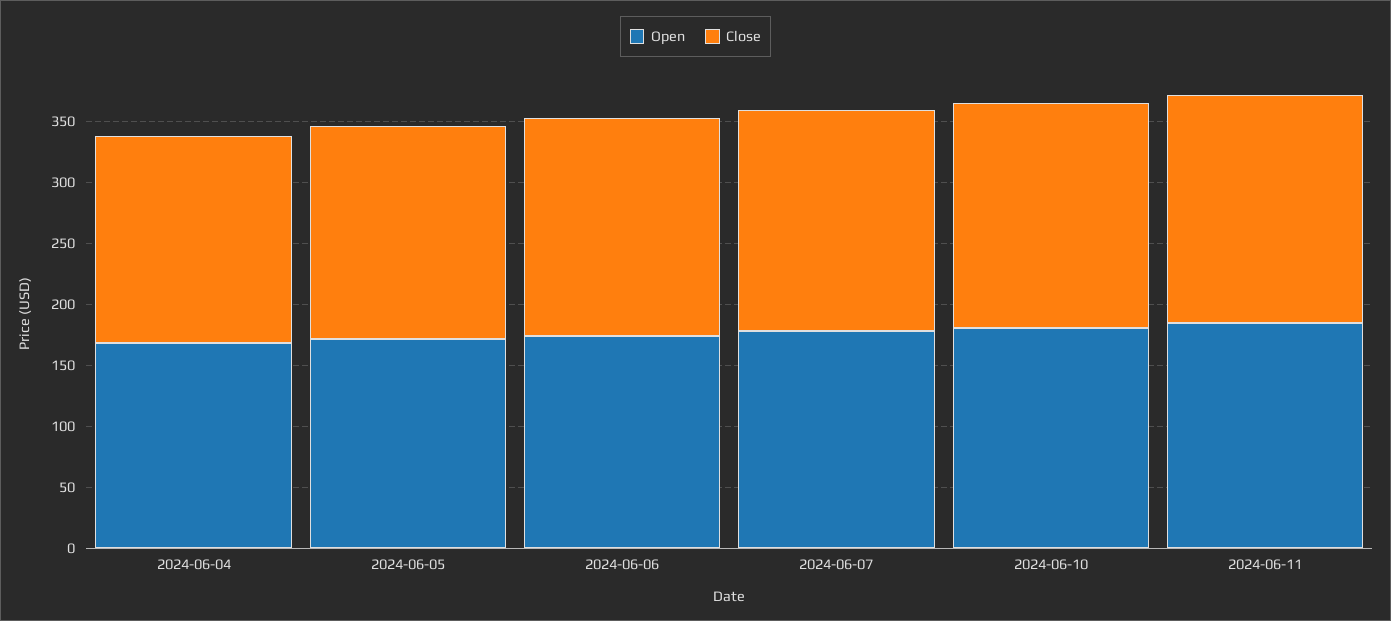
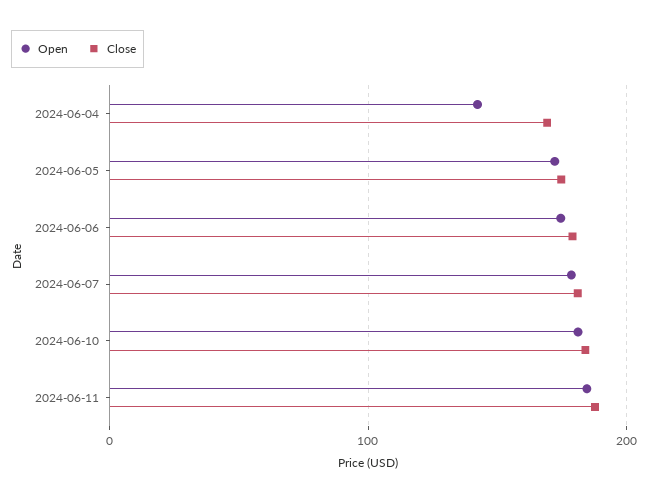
  {
    "Open": {
-     "2024-06-04": 170,
+     "2024-06-04": 140,
      "2024-06-05": 170,
      "2024-06-06": 170,
      "2024-06-07": 180,
      "2024-06-10": 180,
      "2024-06-11": 180
    },
    "Close": {
      "2024-06-04": 170,
      "2024-06-05": 170,
      "2024-06-06": 180,
      "2024-06-07": 180,
      "2024-06-10": 180,
      "2024-06-11": 190
    }
  }

